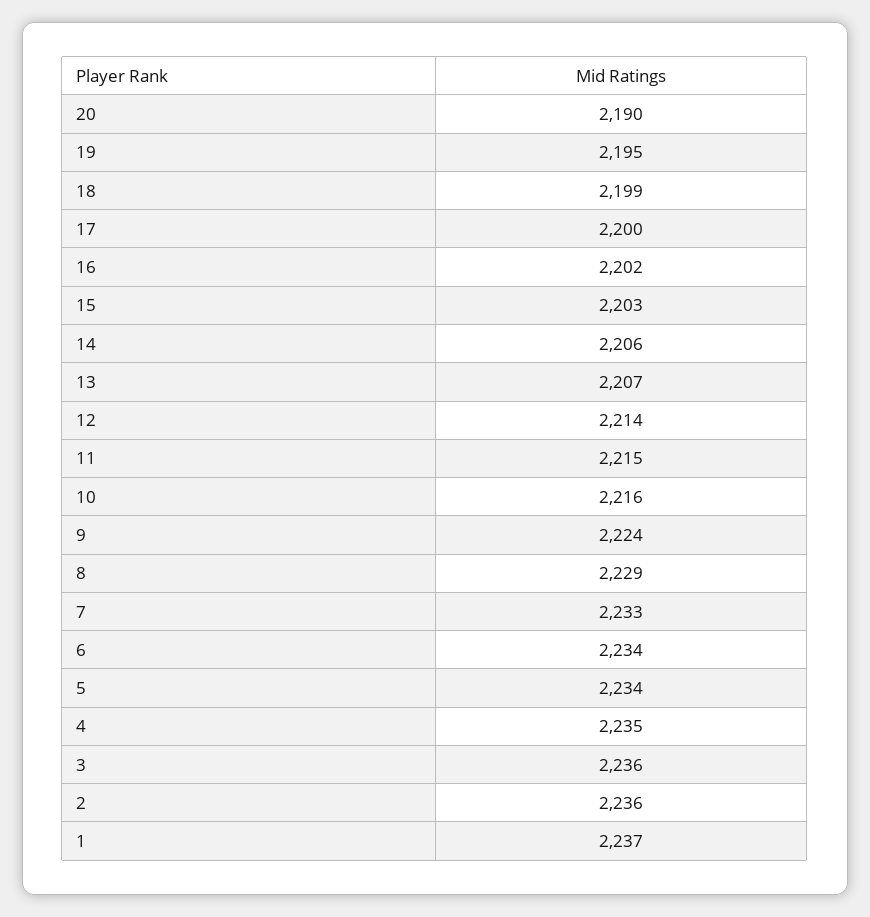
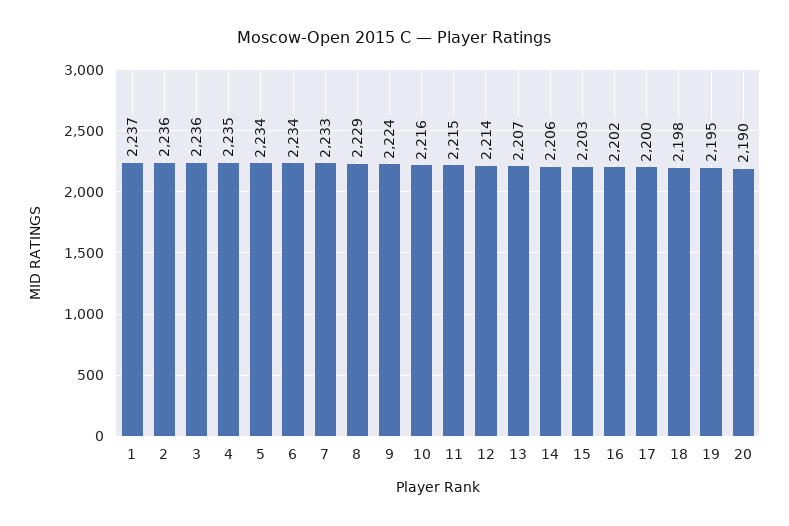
  {
    "20": 2190,
    "19": 2195,
-   "18": 2199,
+   "18": 2198,
    "17": 2200,
    "16": 2202,
    "15": 2203,
    "14": 2206,
    "13": 2207,
    "12": 2214,
    "11": 2215,
    "10": 2216,
    "9": 2224,
    "8": 2229,
    "7": 2233,
    "6": 2234,
    "5": 2234,
    "4": 2235,
    "3": 2236,
    "2": 2236,
    "1": 2237
  }

